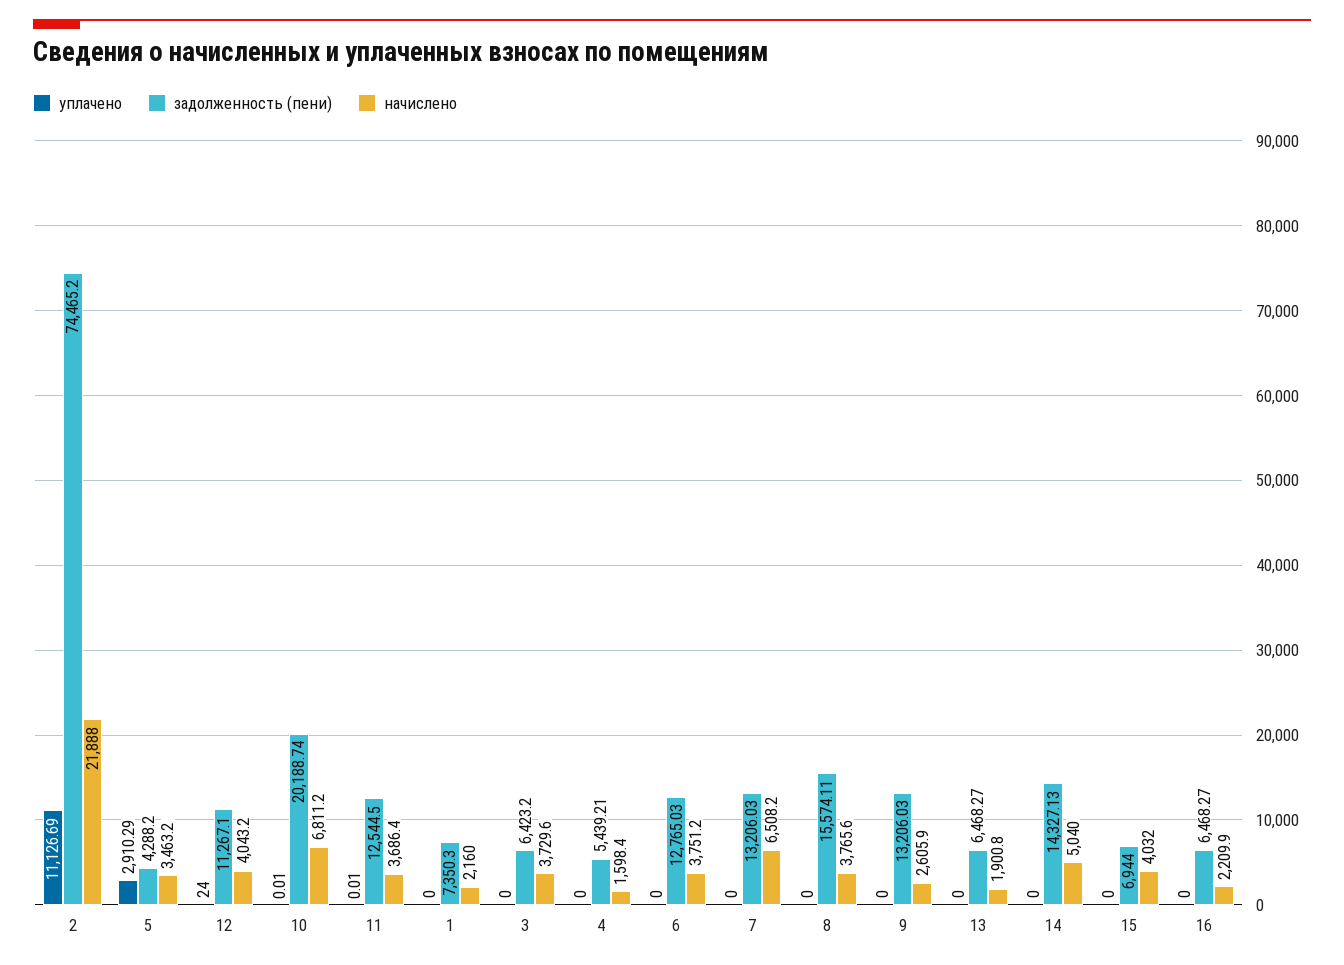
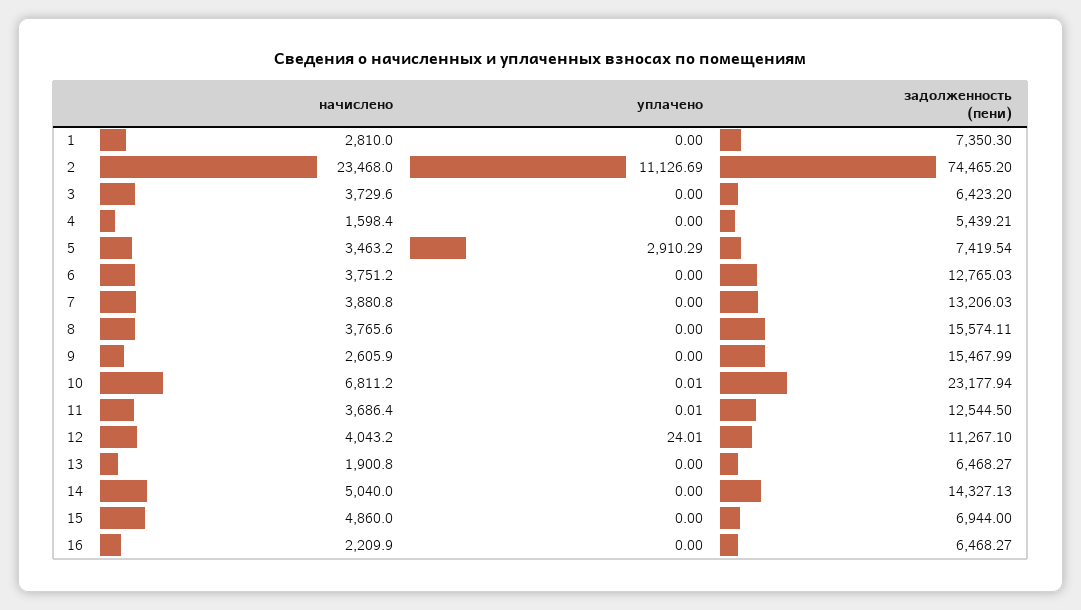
  {
    "уплачено": {
      "2": 11126.69,
      "5": 2910.29,
-     "12": 24,
+     "12": 24.01,
      "10": 0.01,
      "11": 0.01,
      "1": 0,
      "3": 0,
      "4": 0,
      "6": 0,
      "7": 0,
      "8": 0,
      "9": 0,
      "13": 0,
      "14": 0,
      "15": 0,
      "16": 0
    },
    "задолженность (пени)": {
      "2": 74465.2,
-     "5": 4288.2,
+     "5": 7419.54,
      "12": 11267.1,
-     "10": 20188.74,
+     "10": 23177.94,
      "11": 12544.5,
      "1": 7350.3,
      "3": 6423.2,
      "4": 5439.21,
      "6": 12765.03,
      "7": 13206.03,
      "8": 15574.11,
-     "9": 13206.03,
+     "9": 15467.99,
      "13": 6468.27,
      "14": 14327.13,
      "15": 6944,
      "16": 6468.27
    },
    "начислено": {
-     "2": 21888,
+     "2": 23468,
      "5": 3463.2,
      "12": 4043.2,
      "10": 6811.2,
      "11": 3686.4,
-     "1": 2160,
+     "1": 2810,
      "3": 3729.6,
      "4": 1598.4,
      "6": 3751.2,
-     "7": 6508.2,
+     "7": 3880.8,
      "8": 3765.6,
      "9": 2605.9,
      "13": 1900.8,
      "14": 5040,
-     "15": 4032,
+     "15": 4860,
      "16": 2209.9
    }
  }

